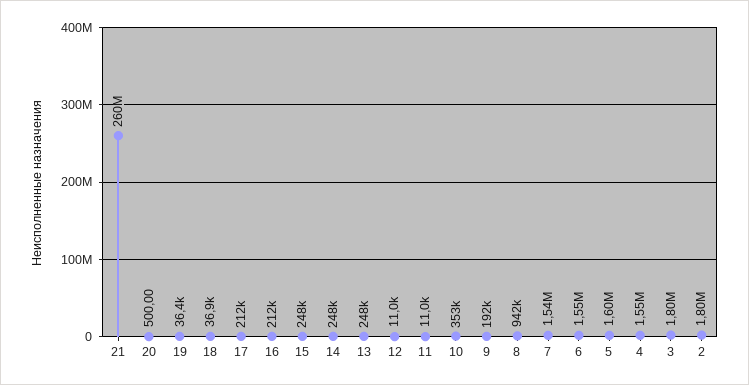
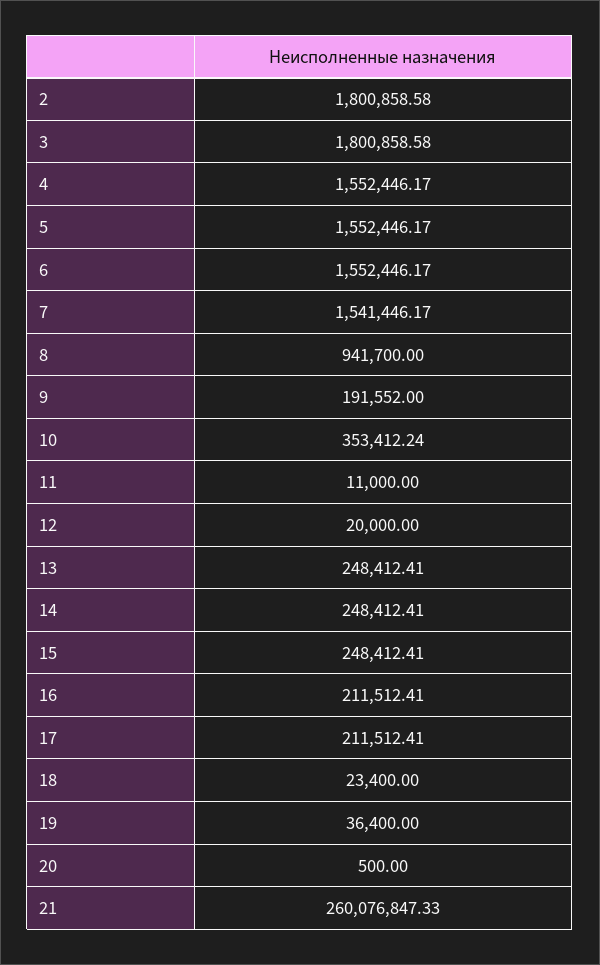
  {
    "21": 260076847.33,
    "20": 500,
    "19": 36400,
-   "18": 36900,
+   "18": 23400,
    "17": 211512.41,
    "16": 211512.41,
    "15": 248412.41,
    "14": 248412.41,
    "13": 248412.41,
-   "12": 11000,
+   "12": 20000,
    "11": 11000,
    "10": 353412.24,
    "9": 191552,
    "8": 941700,
    "7": 1541446.17,
    "6": 1552446.17,
-   "5": 1600000,
+   "5": 1552446.17,
    "4": 1552446.17,
    "3": 1800858.58,
    "2": 1800858.58
  }

